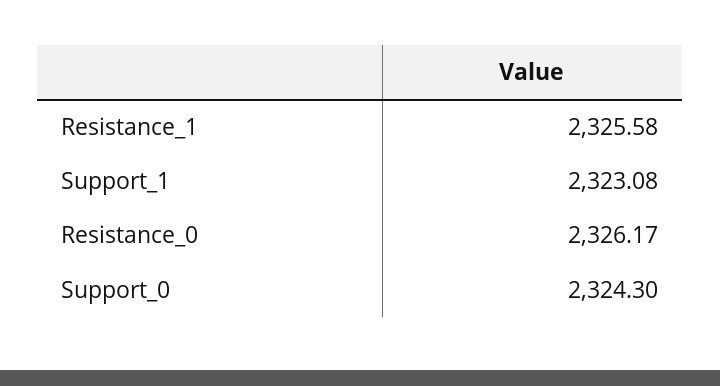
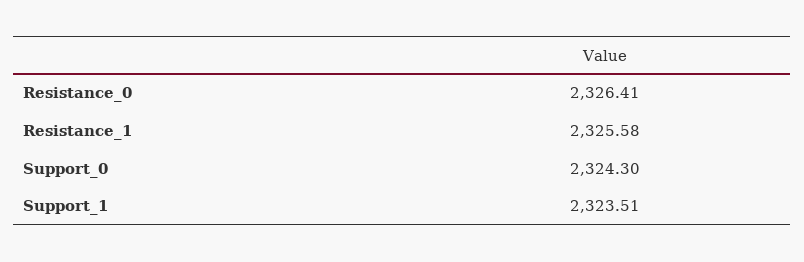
  {
    "Resistance_1": 2325.58,
-   "Support_1": 2323.08,
+   "Support_1": 2323.51,
-   "Resistance_0": 2326.17,
+   "Resistance_0": 2326.41,
    "Support_0": 2324.3
  }

